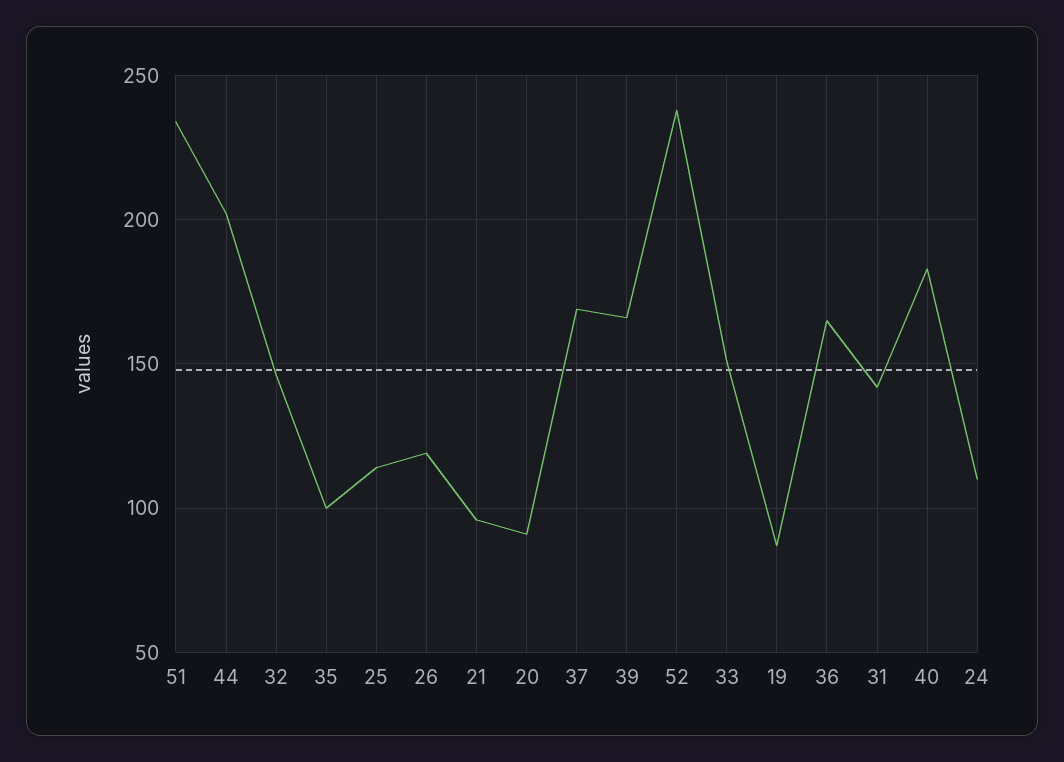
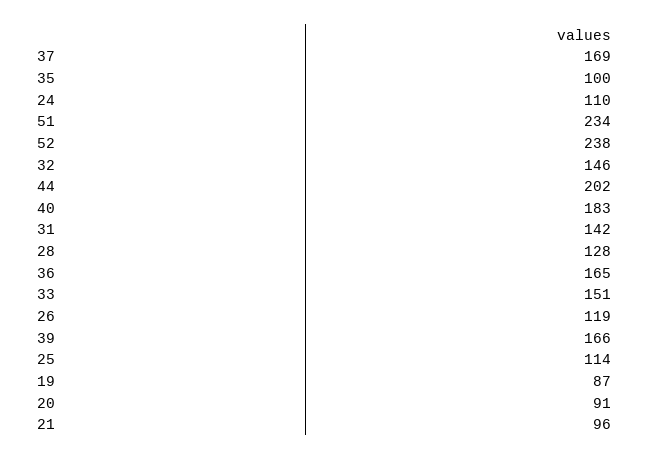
  {
    "51": 234,
    "44": 202,
    "32": 146,
    "35": 100,
    "25": 114,
    "26": 119,
    "21": 96,
    "20": 91,
    "37": 169,
    "39": 166,
    "52": 238,
    "33": 151,
    "19": 87,
    "36": 165,
    "31": 142,
    "40": 183,
-   "24": 110
+   "24": 110,
+   "28": 128
  }

